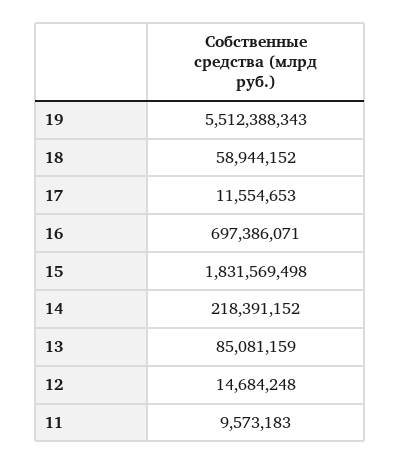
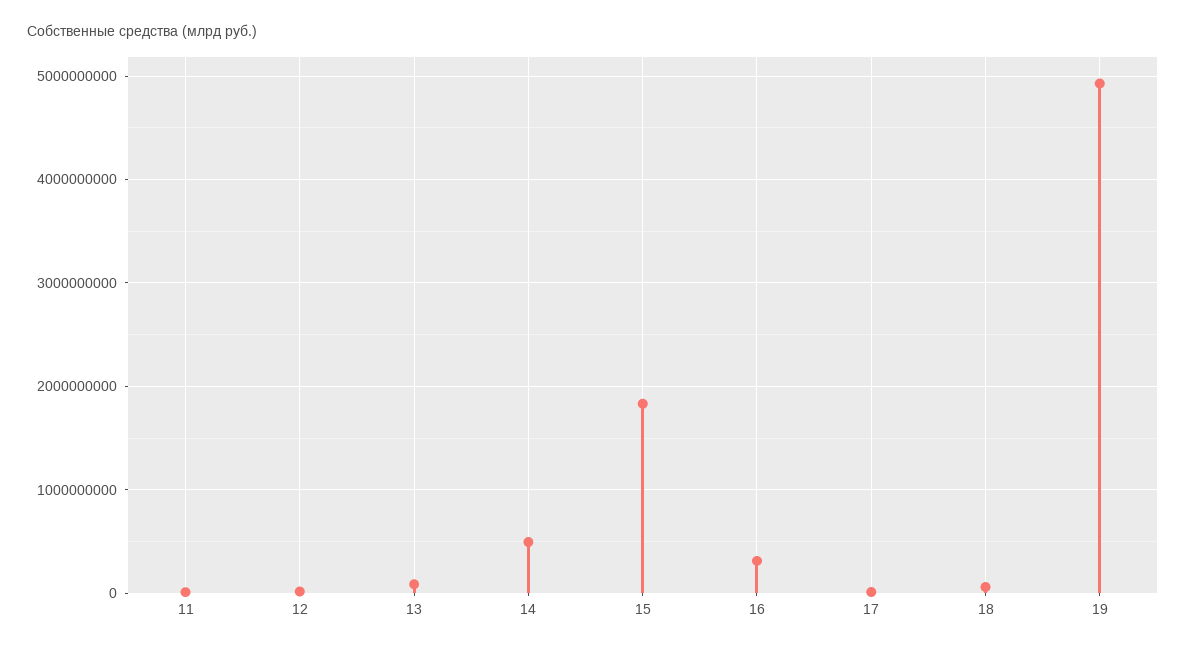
  {
-   "19": 5512388343,
+   "19": 4900000000,
    "18": 58944152,
    "17": 11554653,
-   "16": 697386071,
+   "16": 300000000,
    "15": 1831569498,
-   "14": 218391152,
+   "14": 500000000,
    "13": 85081159,
    "12": 14684248,
    "11": 9573183
  }

